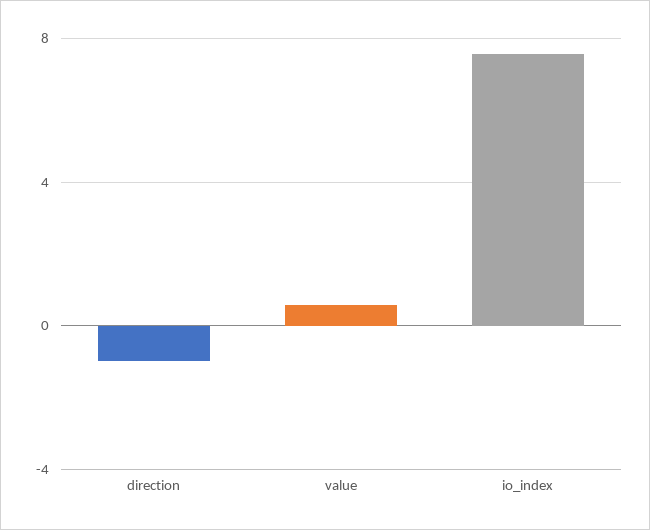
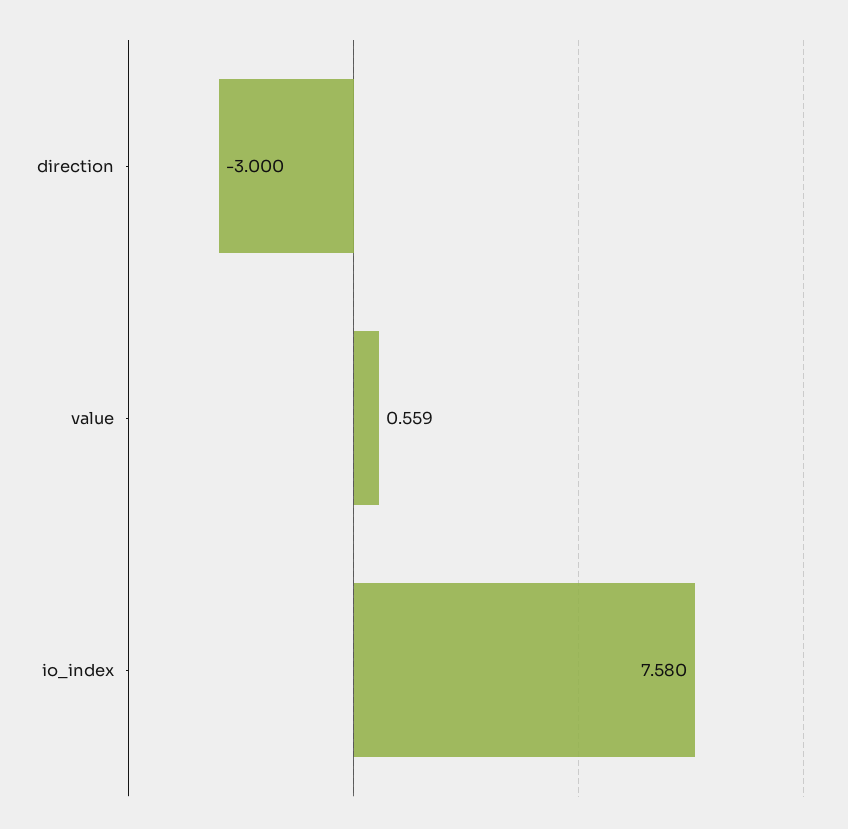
  {
-   "direction": -1,
+   "direction": -3,
    "value": 0.559,
    "io_index": 7.58
  }

